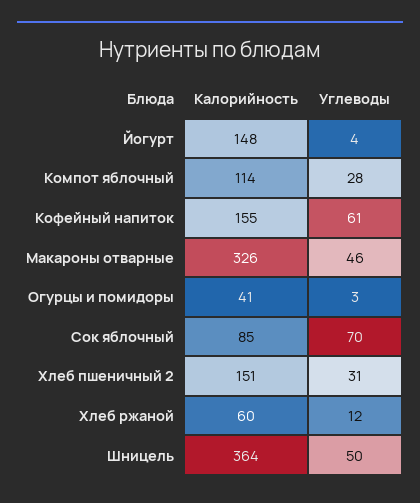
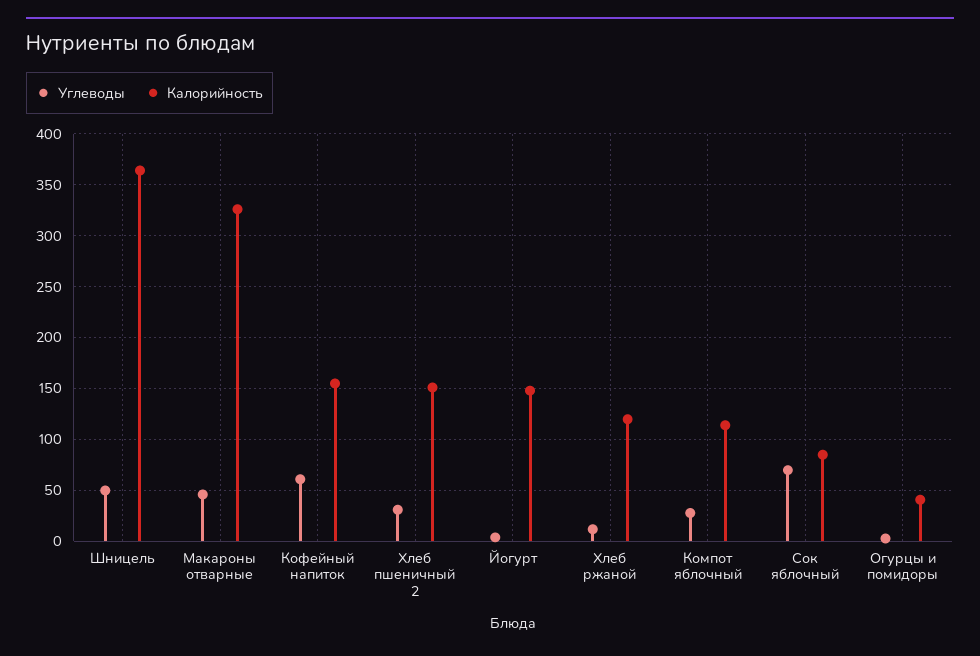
  {
    "Калорийность": {
      "Йогурт": 148,
      "Компот яблочный": 114,
      "Кофейный напиток": 155,
      "Макароны отварные": 326,
      "Огурцы и помидоры": 41,
      "Сок яблочный": 85,
      "Хлеб пшеничный 2": 151,
-     "Хлеб ржаной": 60,
+     "Хлеб ржаной": 120,
      "Шницель": 364
    },
    "Углеводы": {
      "Йогурт": 4,
      "Компот яблочный": 28,
      "Кофейный напиток": 61,
      "Макароны отварные": 46,
      "Огурцы и помидоры": 3,
      "Сок яблочный": 70,
      "Хлеб пшеничный 2": 31,
      "Хлеб ржаной": 12,
      "Шницель": 50
    }
  }

